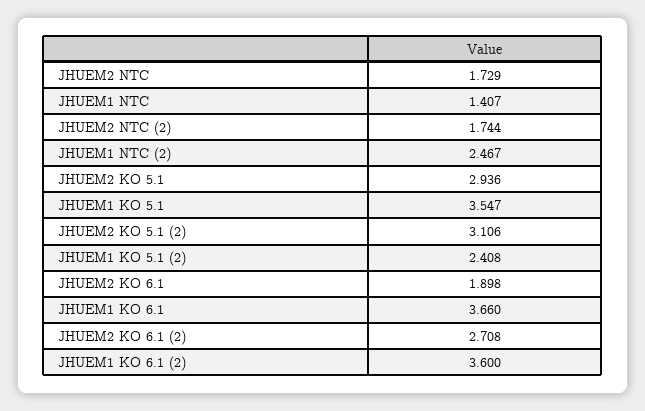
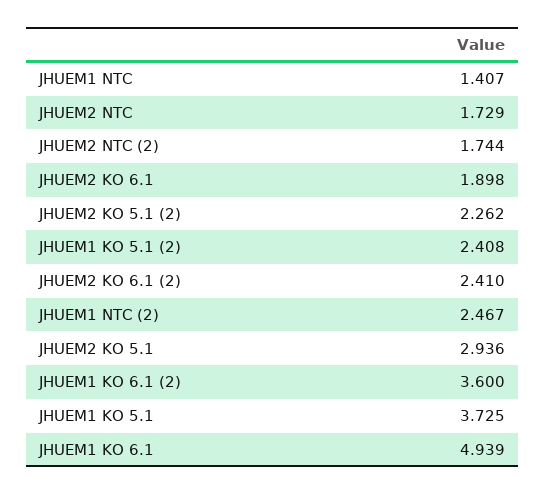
  {
    "JHUEM2 NTC": 1.729,
    "JHUEM1 NTC": 1.407,
    "JHUEM2 NTC (2)": 1.744,
    "JHUEM1 NTC (2)": 2.467,
    "JHUEM2 KO 5.1": 2.936,
-   "JHUEM1 KO 5.1": 3.547,
+   "JHUEM1 KO 5.1": 3.725,
-   "JHUEM2 KO 5.1 (2)": 3.106,
+   "JHUEM2 KO 5.1 (2)": 2.262,
    "JHUEM1 KO 5.1 (2)": 2.408,
    "JHUEM2 KO 6.1": 1.898,
-   "JHUEM1 KO 6.1": 3.66,
+   "JHUEM1 KO 6.1": 4.939,
-   "JHUEM2 KO 6.1 (2)": 2.708,
+   "JHUEM2 KO 6.1 (2)": 2.41,
    "JHUEM1 KO 6.1 (2)": 3.6
  }

